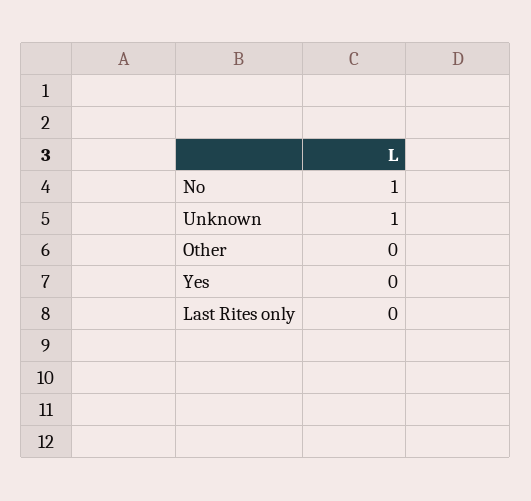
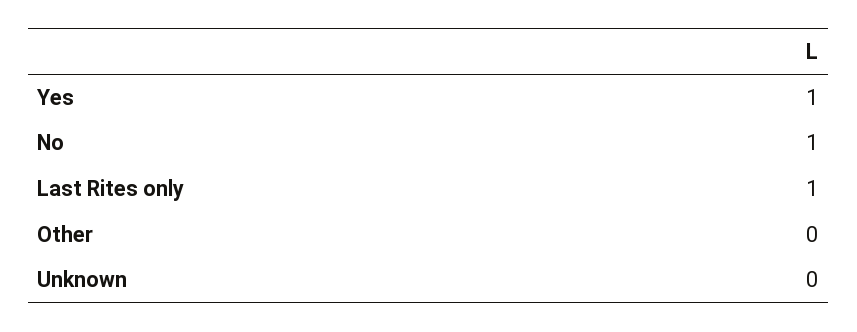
  {
    "No": 1,
-   "Unknown": 1,
+   "Unknown": 0,
    "Other": 0,
-   "Yes": 0,
+   "Yes": 1,
-   "Last Rites only": 0
+   "Last Rites only": 1
  }

